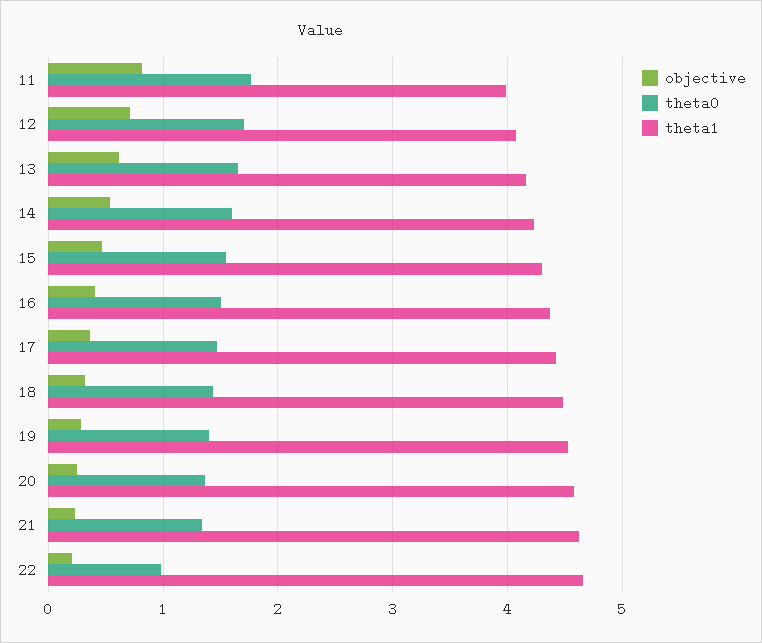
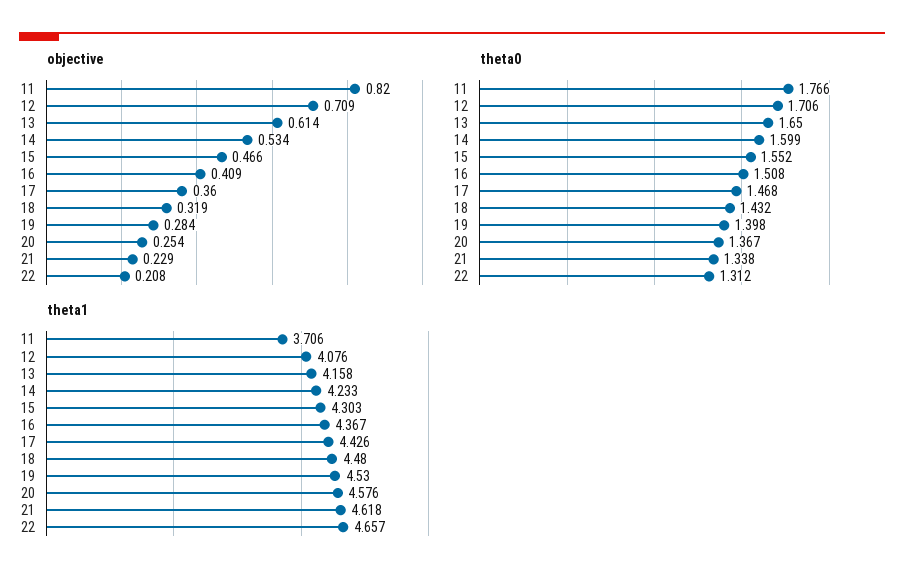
  {
    "objective": {
      "11": 0.82,
      "12": 0.709,
      "13": 0.614,
      "14": 0.534,
      "15": 0.466,
      "16": 0.409,
      "17": 0.36,
      "18": 0.319,
      "19": 0.284,
      "20": 0.254,
      "21": 0.229,
      "22": 0.208
    },
    "theta0": {
      "11": 1.766,
      "12": 1.706,
      "13": 1.65,
      "14": 1.599,
      "15": 1.552,
      "16": 1.508,
      "17": 1.468,
      "18": 1.432,
      "19": 1.398,
      "20": 1.367,
      "21": 1.338,
-     "22": 1
+     "22": 1.312
    },
    "theta1": {
-     "11": 4,
+     "11": 3.706,
      "12": 4.076,
      "13": 4.158,
      "14": 4.233,
      "15": 4.303,
      "16": 4.367,
      "17": 4.426,
      "18": 4.48,
      "19": 4.53,
      "20": 4.576,
      "21": 4.618,
      "22": 4.657
    }
  }

